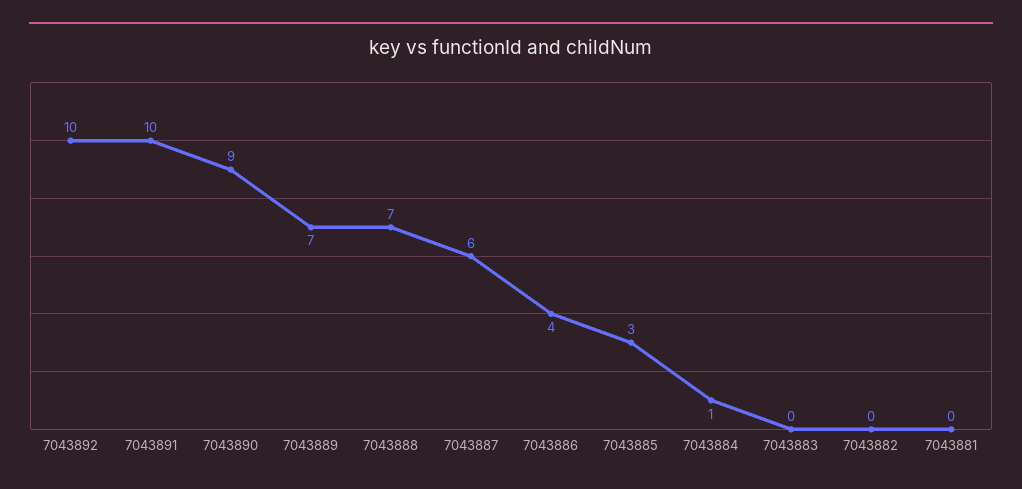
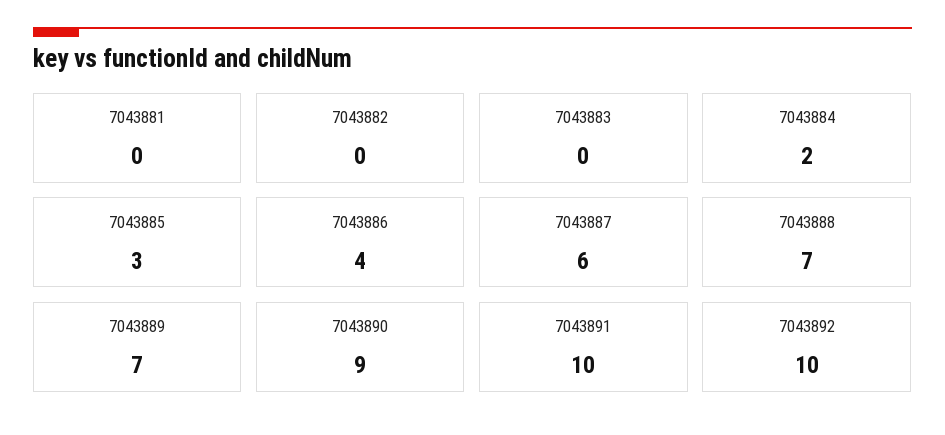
  {
    "7043892": 10,
    "7043891": 10,
    "7043890": 9,
    "7043889": 7,
    "7043888": 7,
    "7043887": 6,
    "7043886": 4,
    "7043885": 3,
-   "7043884": 1,
+   "7043884": 2,
    "7043883": 0,
    "7043882": 0,
    "7043881": 0
  }

